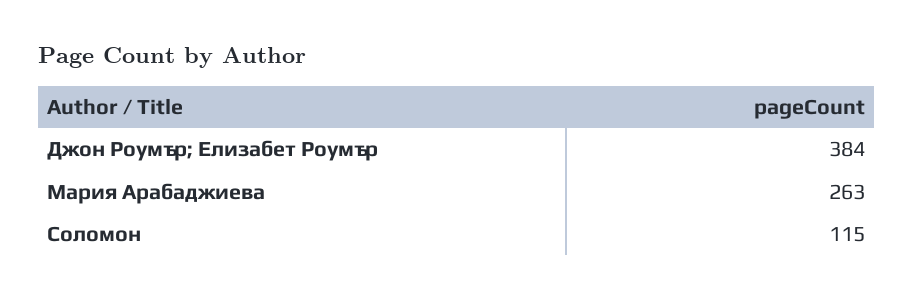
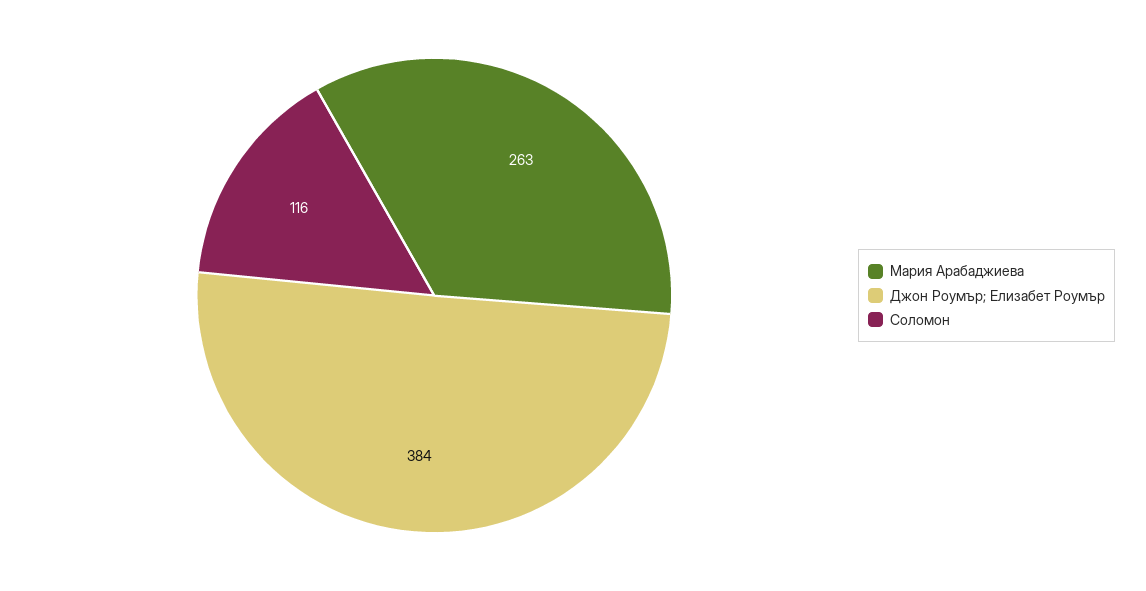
  {
    "Джон Роумър; Елизабет Роумър": 384,
    "Мария Арабаджиева": 263,
-   "Соломон": 115
+   "Соломон": 116
  }

